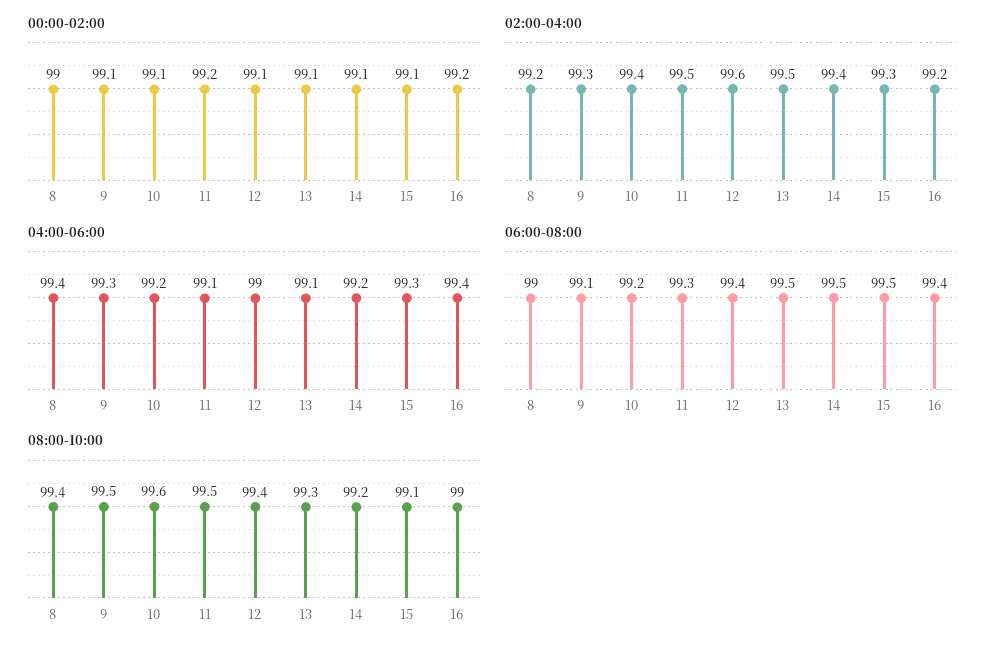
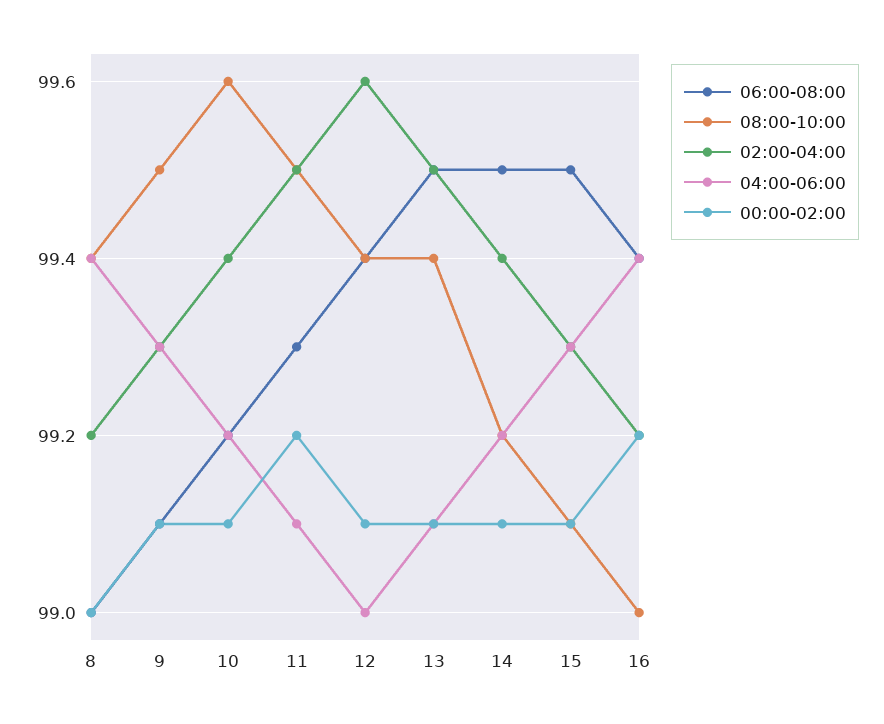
  {
    "00:00-02:00": {
      "8": 99,
      "9": 99.1,
      "10": 99.1,
      "11": 99.2,
      "12": 99.1,
      "13": 99.1,
      "14": 99.1,
      "15": 99.1,
      "16": 99.2
    },
    "02:00-04:00": {
      "8": 99.2,
      "9": 99.3,
      "10": 99.4,
      "11": 99.5,
      "12": 99.6,
      "13": 99.5,
      "14": 99.4,
      "15": 99.3,
      "16": 99.2
    },
    "04:00-06:00": {
      "8": 99.4,
      "9": 99.3,
      "10": 99.2,
      "11": 99.1,
      "12": 99,
      "13": 99.1,
      "14": 99.2,
      "15": 99.3,
      "16": 99.4
    },
    "06:00-08:00": {
      "8": 99,
      "9": 99.1,
      "10": 99.2,
      "11": 99.3,
      "12": 99.4,
      "13": 99.5,
      "14": 99.5,
      "15": 99.5,
      "16": 99.4
    },
    "08:00-10:00": {
      "8": 99.4,
      "9": 99.5,
      "10": 99.6,
      "11": 99.5,
      "12": 99.4,
-     "13": 99.3,
+     "13": 99.4,
      "14": 99.2,
      "15": 99.1,
      "16": 99
    }
  }

